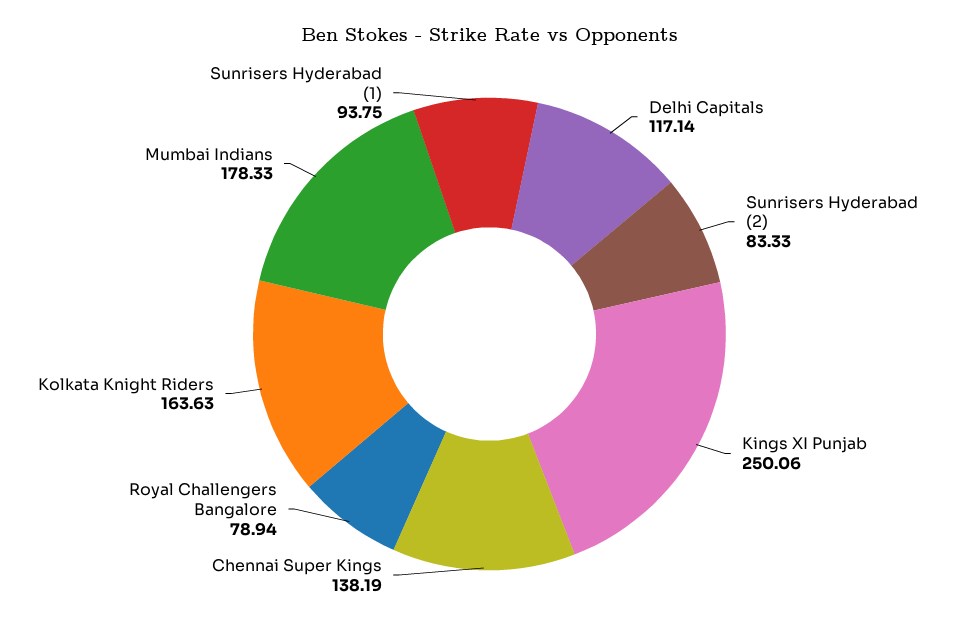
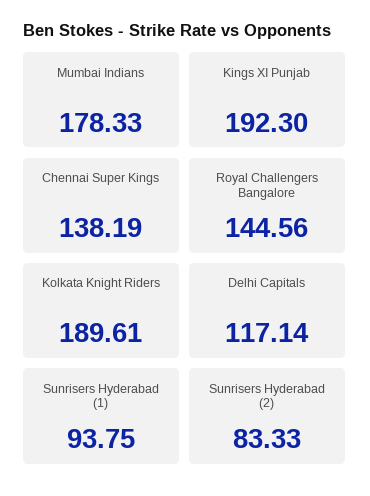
  {
    "Delhi Capitals": 117.14,
    "Sunrisers Hyderabad (2)": 83.33,
-   "Kings XI Punjab": 250.06,
+   "Kings XI Punjab": 192.3,
    "Chennai Super Kings": 138.19,
-   "Royal Challengers Bangalore": 78.94,
+   "Royal Challengers Bangalore": 144.56,
-   "Kolkata Knight Riders": 163.63,
+   "Kolkata Knight Riders": 189.61,
    "Mumbai Indians": 178.33,
    "Sunrisers Hyderabad (1)": 93.75
  }

